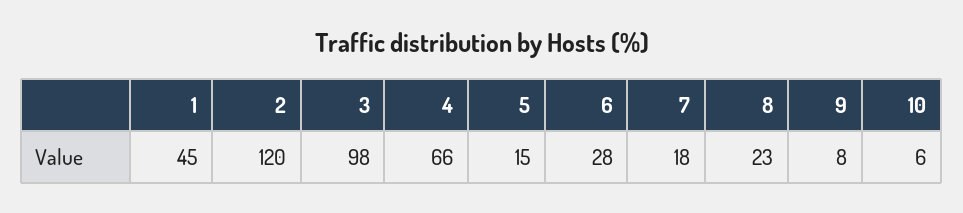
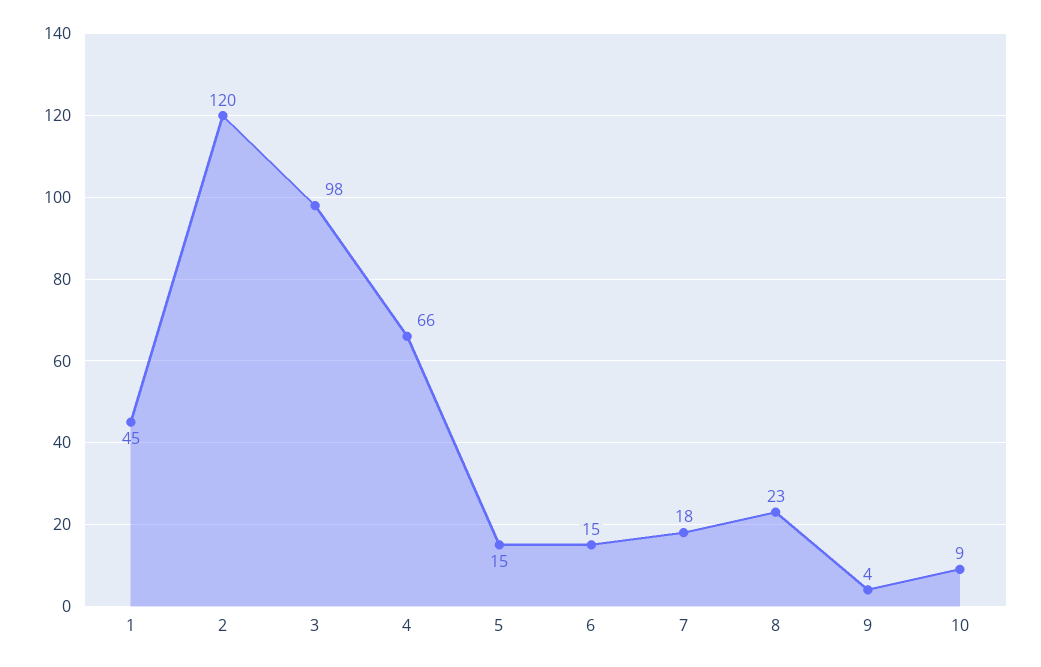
  {
    "1": 45,
    "2": 120,
    "3": 98,
    "4": 66,
    "5": 15,
-   "6": 28,
+   "6": 15,
    "7": 18,
    "8": 23,
-   "9": 8,
+   "9": 4,
-   "10": 6
+   "10": 9
  }

